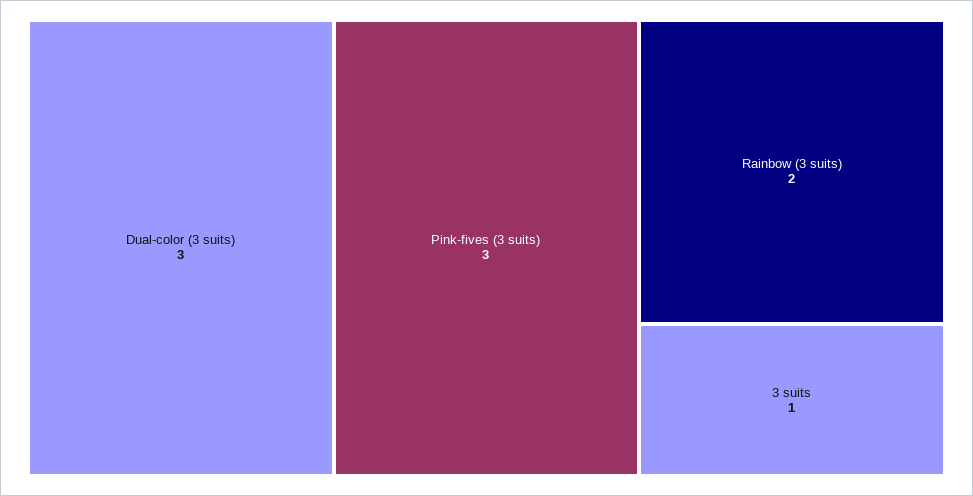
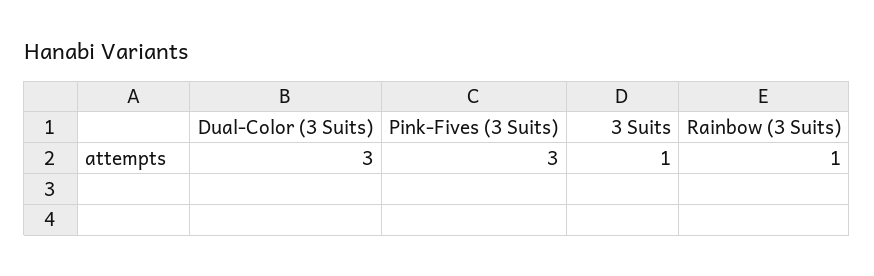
  {
    "Dual-color (3 suits)": 3,
    "Pink-fives (3 suits)": 3,
-   "Rainbow (3 suits)": 2,
+   "Rainbow (3 suits)": 1,
    "3 suits": 1
  }

